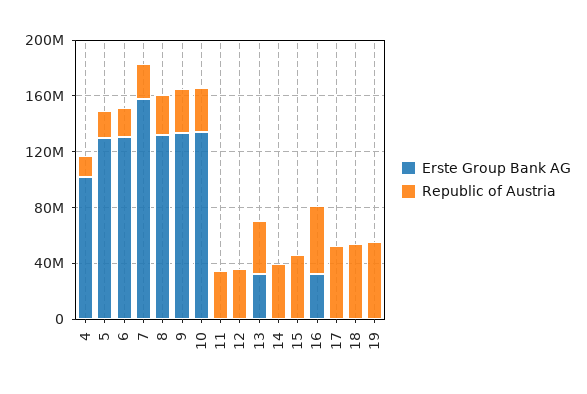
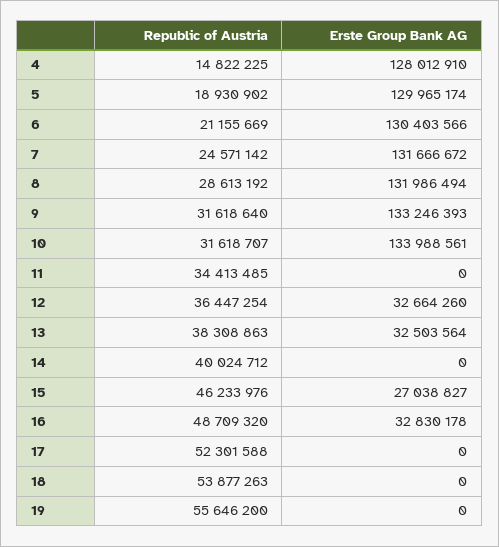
  {
    "Erste Group Bank AG": {
-     "4": 100000000,
+     "4": 128012910,
      "5": 129965174,
      "6": 130403566,
-     "7": 160000000,
+     "7": 131666672,
      "8": 131986494,
      "9": 133246393,
      "10": 133988561,
      "11": 0,
-     "12": 0,
+     "12": 32664260,
      "13": 32503564,
      "14": 0,
-     "15": 0,
+     "15": 27038827,
      "16": 32830178,
      "17": 0,
      "18": 0,
      "19": 0
    },
    "Republic of Austria": {
      "4": 14822225,
      "5": 18930902,
      "6": 21155669,
      "7": 24571142,
      "8": 28613192,
      "9": 31618640,
      "10": 31618707,
      "11": 34413485,
      "12": 36447254,
      "13": 38308863,
      "14": 40024712,
      "15": 46233976,
      "16": 48709320,
      "17": 52301588,
      "18": 53877263,
      "19": 55646200
    }
  }

